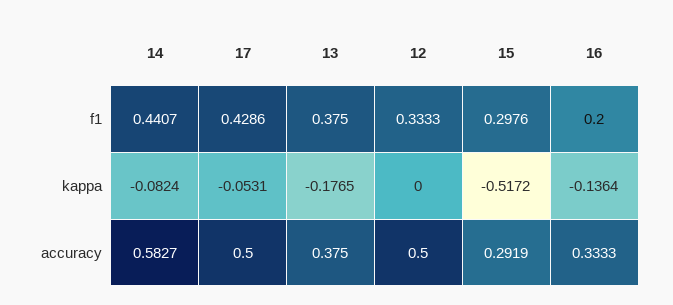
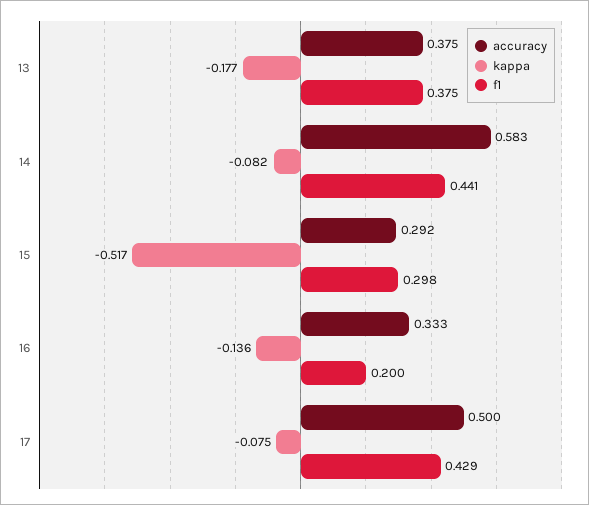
  {
    "f1": {
      "14": 0.4407,
      "17": 0.4286,
      "13": 0.375,
-     "12": 0.3333,
      "15": 0.2976,
      "16": 0.2
    },
    "kappa": {
      "14": -0.0824,
-     "17": -0.0531,
+     "17": -0.075,
      "13": -0.1765,
-     "12": 0,
      "15": -0.5172,
      "16": -0.1364
    },
    "accuracy": {
      "14": 0.5827,
      "17": 0.5,
      "13": 0.375,
-     "12": 0.5,
      "15": 0.2919,
      "16": 0.3333
    }
  }

